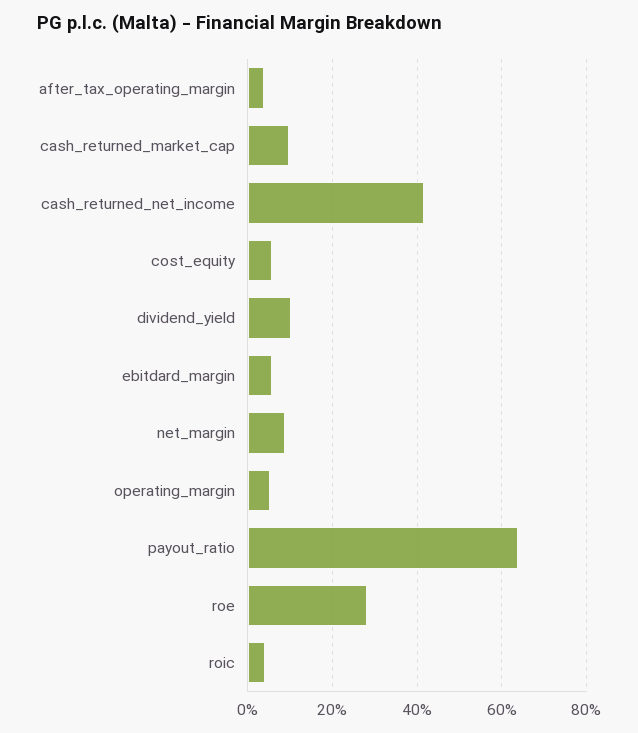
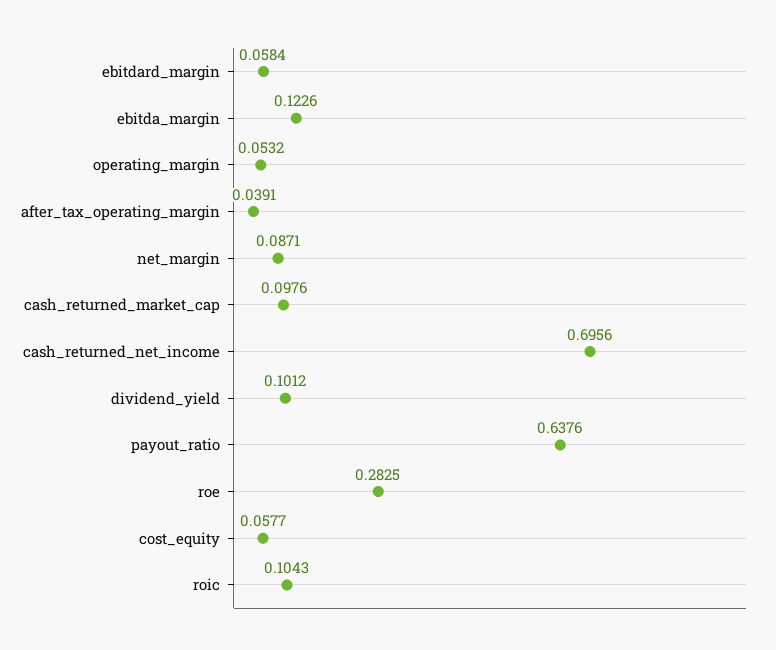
  {
    "after_tax_operating_margin": 0.0391,
    "cash_returned_market_cap": 0.0976,
-   "cash_returned_net_income": 0.42,
+   "cash_returned_net_income": 0.6956,
    "cost_equity": 0.0577,
    "dividend_yield": 0.1012,
    "ebitdard_margin": 0.0584,
    "net_margin": 0.0871,
    "operating_margin": 0.0532,
    "payout_ratio": 0.6376,
    "roe": 0.2825,
-   "roic": 0.04
+   "roic": 0.1043,
+   "ebitda_margin": 0.1226
  }

